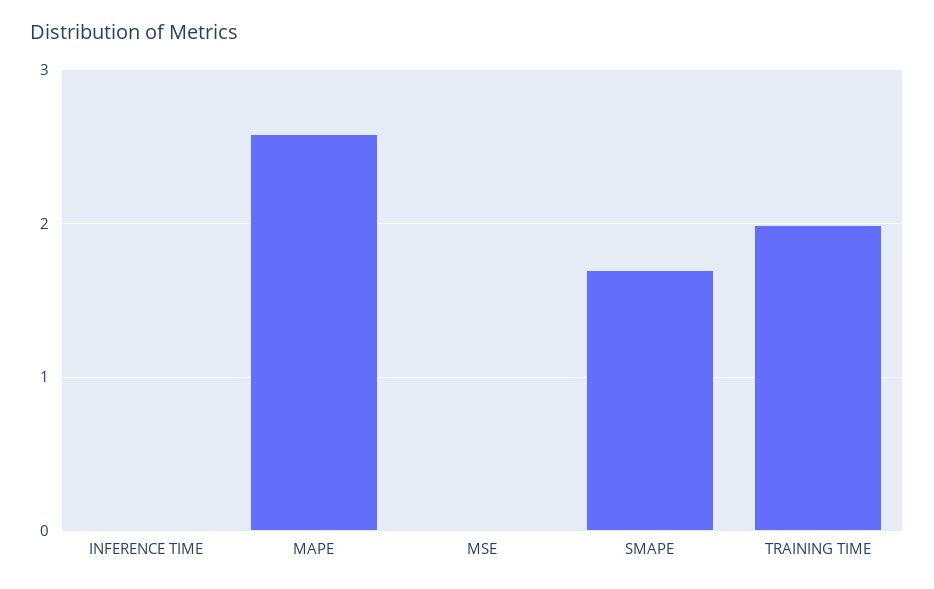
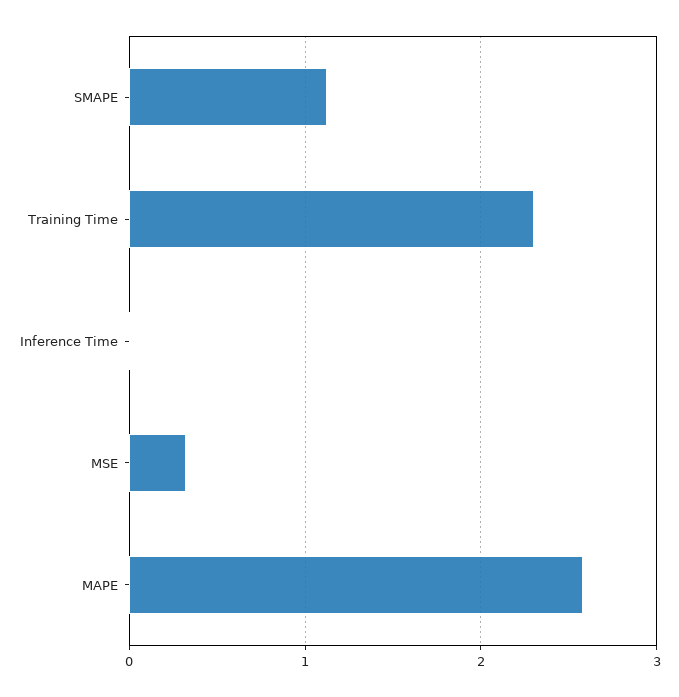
  {
    "INFERENCE TIME": 0,
    "MAPE": 2.6,
-   "MSE": 0,
+   "MSE": 0.3,
-   "SMAPE": 1.7,
+   "SMAPE": 1.1,
-   "TRAINING TIME": 2
+   "TRAINING TIME": 2.3
  }

